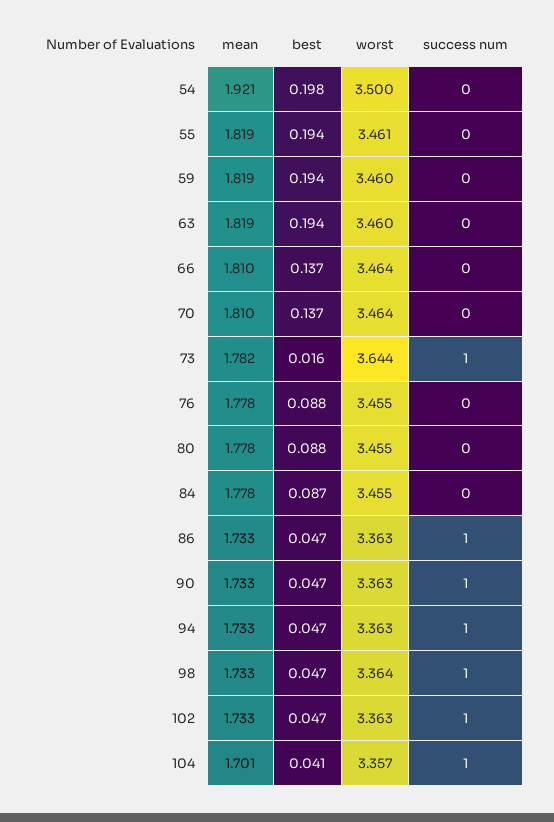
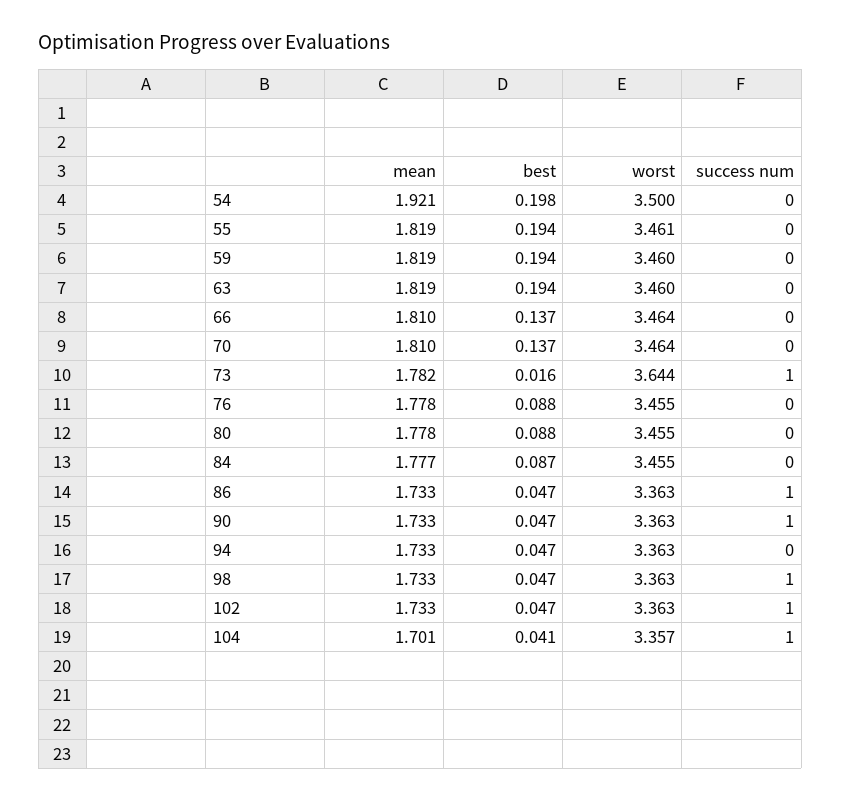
  {
    "mean": {
      "54": 1.921,
      "55": 1.819,
      "59": 1.819,
      "63": 1.819,
      "66": 1.81,
      "70": 1.81,
      "73": 1.782,
      "76": 1.778,
      "80": 1.778,
-     "84": 1.778,
+     "84": 1.777,
      "86": 1.733,
      "90": 1.733,
      "94": 1.733,
      "98": 1.733,
      "102": 1.733,
      "104": 1.701
    },
    "best": {
      "54": 0.198,
      "55": 0.194,
      "59": 0.194,
      "63": 0.194,
      "66": 0.137,
      "70": 0.137,
      "73": 0.016,
      "76": 0.088,
      "80": 0.088,
      "84": 0.087,
      "86": 0.047,
      "90": 0.047,
      "94": 0.047,
      "98": 0.047,
      "102": 0.047,
      "104": 0.041
    },
    "worst": {
      "54": 3.5,
      "55": 3.461,
      "59": 3.46,
      "63": 3.46,
      "66": 3.464,
      "70": 3.464,
      "73": 3.644,
      "76": 3.455,
      "80": 3.455,
      "84": 3.455,
      "86": 3.363,
      "90": 3.363,
      "94": 3.363,
-     "98": 3.364,
+     "98": 3.363,
      "102": 3.363,
      "104": 3.357
    },
    "success num": {
      "54": 0,
      "55": 0,
      "59": 0,
      "63": 0,
      "66": 0,
      "70": 0,
      "73": 1,
      "76": 0,
      "80": 0,
      "84": 0,
      "86": 1,
      "90": 1,
-     "94": 1,
+     "94": 0,
      "98": 1,
      "102": 1,
      "104": 1
    }
  }

